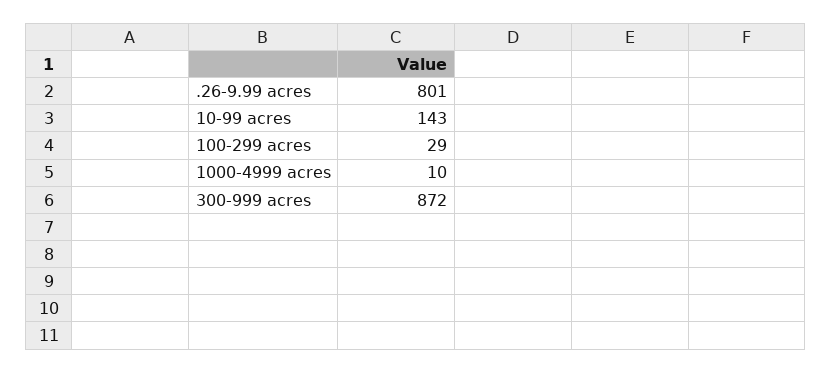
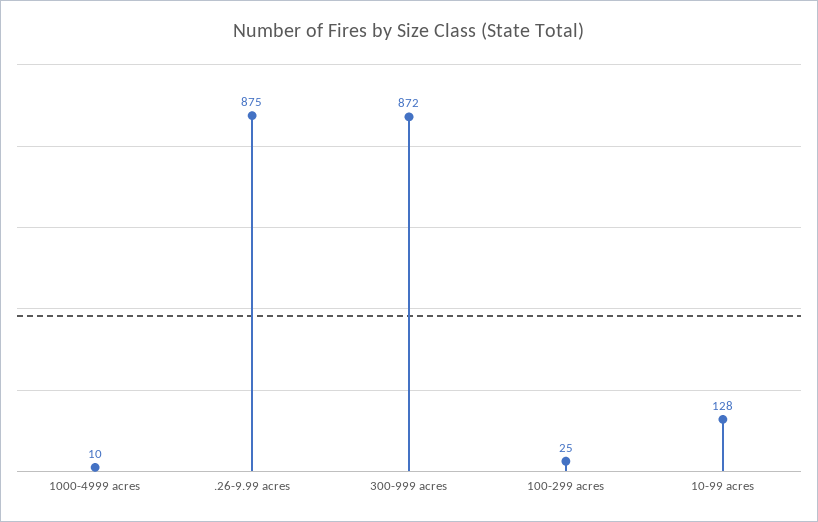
  {
-   ".26-9.99 acres": 801,
+   ".26-9.99 acres": 875,
-   "10-99 acres": 143,
+   "10-99 acres": 128,
-   "100-299 acres": 29,
+   "100-299 acres": 25,
    "1000-4999 acres": 10,
    "300-999 acres": 872
  }

